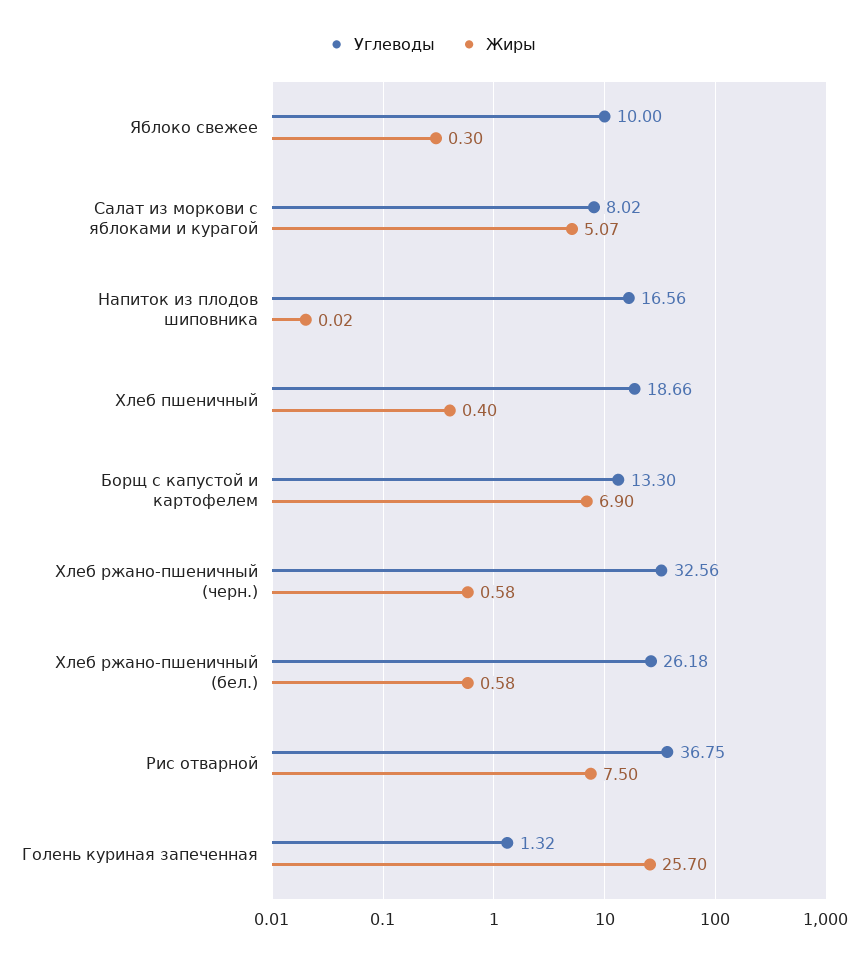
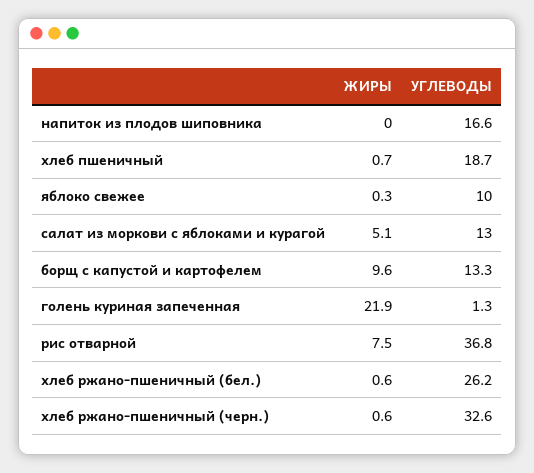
  {
    "Углеводы": {
      "Яблоко свежее": 10,
-     "Салат из моркови с яблоками и курагой": 8.02,
+     "Салат из моркови с яблоками и курагой": 13,
      "Напиток из плодов шиповника": 16.56,
      "Хлеб пшеничный": 18.66,
      "Борщ с капустой и картофелем": 13.3,
      "Хлеб ржано-пшеничный (черн.)": 32.56,
      "Хлеб ржано-пшеничный (бел.)": 26.18,
      "Рис отварной": 36.75,
      "Голень куриная запеченная": 1.32
    },
    "Жиры": {
      "Яблоко свежее": 0.3,
      "Салат из моркови с яблоками и курагой": 5.07,
      "Напиток из плодов шиповника": 0.02,
-     "Хлеб пшеничный": 0.4,
+     "Хлеб пшеничный": 0.7,
-     "Борщ с капустой и картофелем": 6.9,
+     "Борщ с капустой и картофелем": 9.6,
      "Хлеб ржано-пшеничный (черн.)": 0.58,
      "Хлеб ржано-пшеничный (бел.)": 0.58,
      "Рис отварной": 7.5,
-     "Голень куриная запеченная": 25.7
+     "Голень куриная запеченная": 21.9
    }
  }

